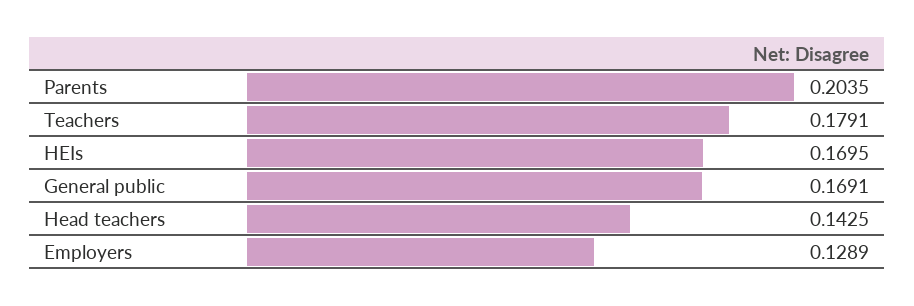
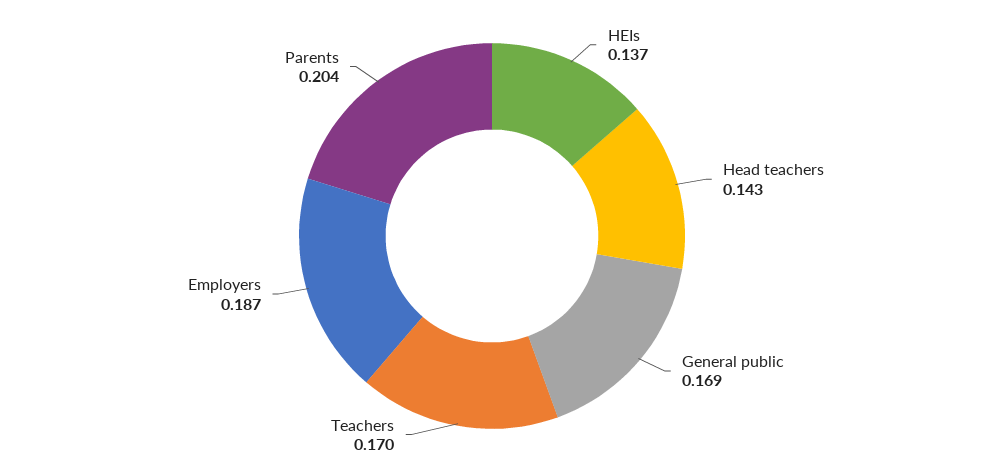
  {
    "Parents": 0.2035,
-   "Teachers": 0.1791,
+   "Teachers": 0.17,
-   "HEIs": 0.1695,
+   "HEIs": 0.137,
    "General public": 0.1691,
    "Head teachers": 0.1425,
-   "Employers": 0.1289
+   "Employers": 0.187
  }

